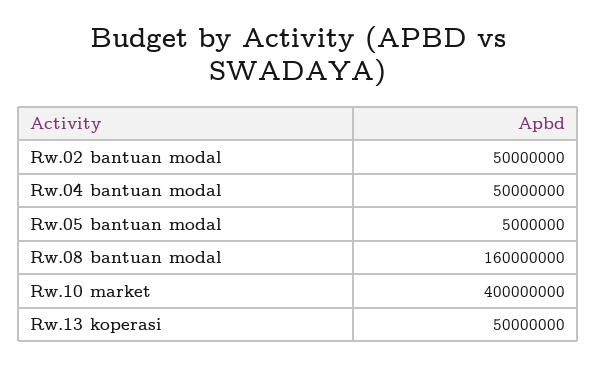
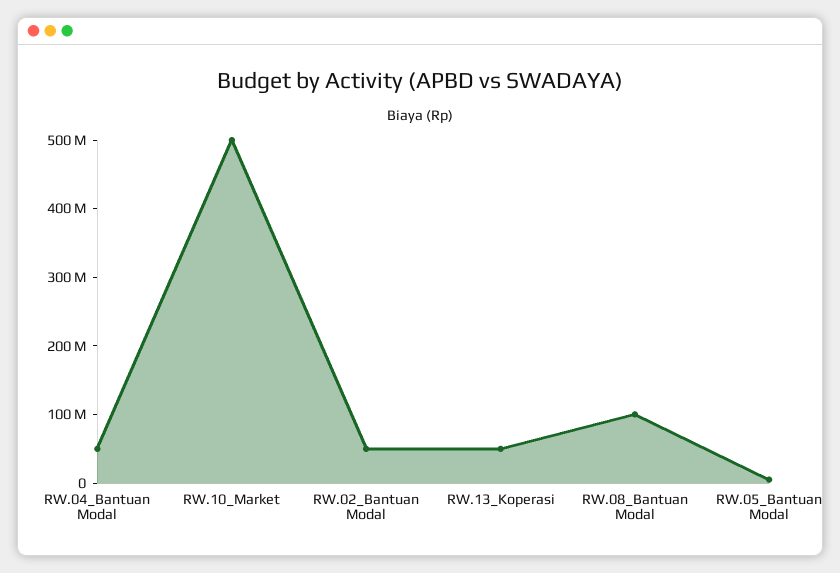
  {
    "Rw.02 bantuan modal": 50000000,
    "Rw.04 bantuan modal": 50000000,
    "Rw.05 bantuan modal": 5000000,
-   "Rw.08 bantuan modal": 160000000,
+   "Rw.08 bantuan modal": 100000000,
-   "Rw.10 market": 400000000,
+   "Rw.10 market": 500000000,
    "Rw.13 koperasi": 50000000
  }

